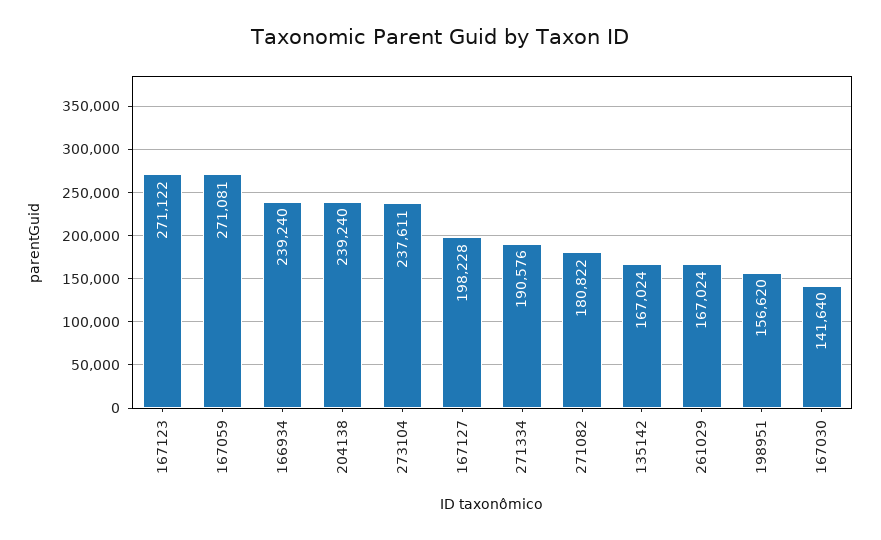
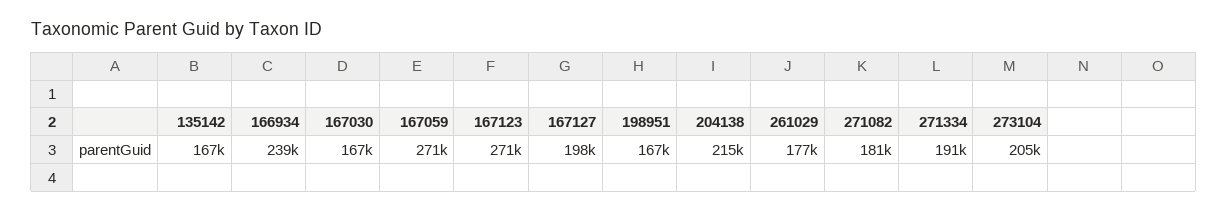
  {
    "167123": 271122,
    "167059": 271081,
    "166934": 239240,
-   "204138": 239240,
+   "204138": 215000,
-   "273104": 237611,
+   "273104": 205000,
    "167127": 198228,
    "271334": 190576,
    "271082": 180822,
    "135142": 167024,
-   "261029": 167024,
+   "261029": 177000,
-   "198951": 156620,
+   "198951": 167000,
-   "167030": 141640
+   "167030": 167000
  }

